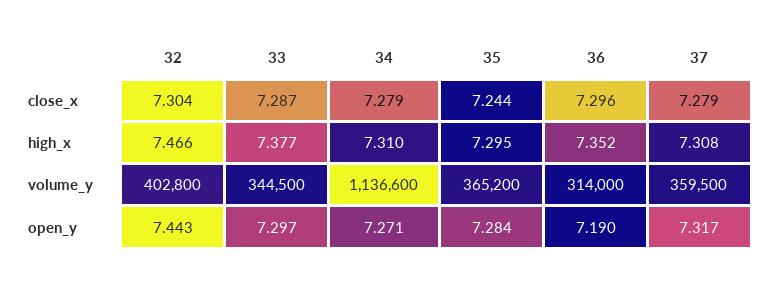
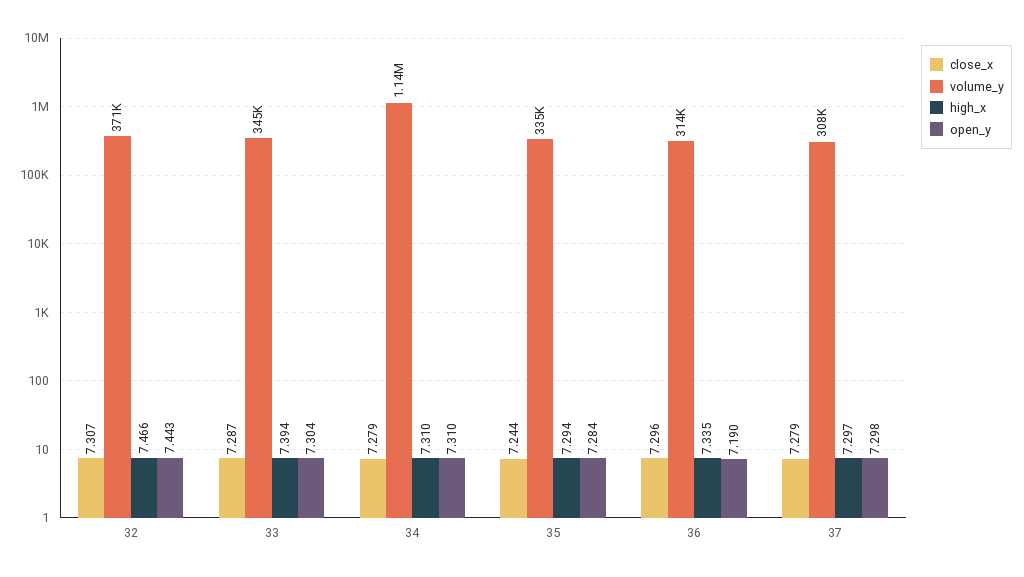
  {
    "close_x": {
-     "32": 7.304,
+     "32": 7.307,
      "33": 7.287,
      "34": 7.279,
      "35": 7.244,
      "36": 7.296,
      "37": 7.279
    },
    "high_x": {
      "32": 7.466,
-     "33": 7.377,
+     "33": 7.394,
      "34": 7.31,
-     "35": 7.295,
+     "35": 7.294,
-     "36": 7.352,
+     "36": 7.335,
-     "37": 7.308
+     "37": 7.297
    },
    "volume_y": {
-     "32": 402800,
+     "32": 371000,
      "33": 344500,
      "34": 1136600,
-     "35": 365200,
+     "35": 335000,
      "36": 314000,
-     "37": 359500
+     "37": 308000
    },
    "open_y": {
      "32": 7.443,
-     "33": 7.297,
+     "33": 7.304,
-     "34": 7.271,
+     "34": 7.31,
      "35": 7.284,
      "36": 7.19,
-     "37": 7.317
+     "37": 7.298
    }
  }

